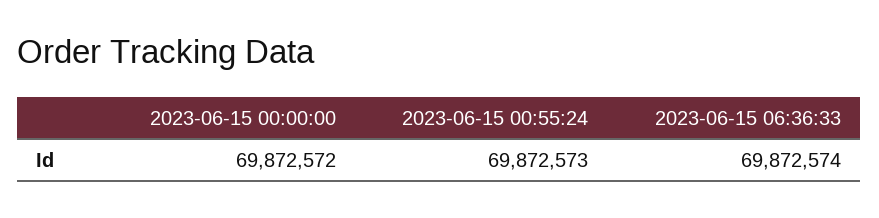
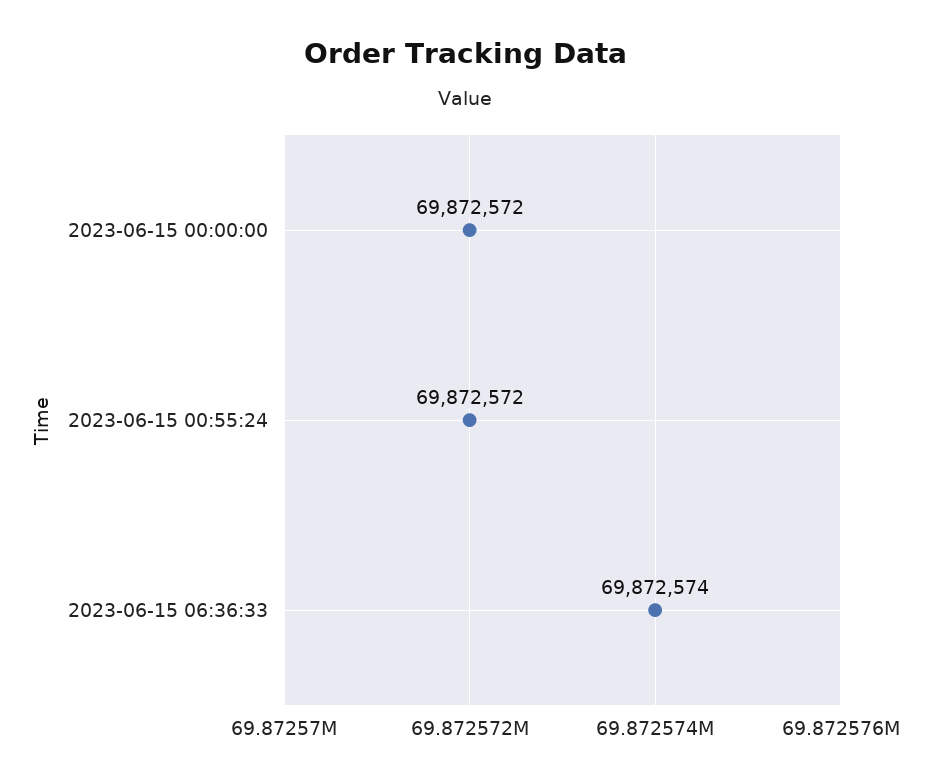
  {
    "2023-06-15 00:00:00": 69872572,
-   "2023-06-15 00:55:24": 69872573,
+   "2023-06-15 00:55:24": 69872572,
    "2023-06-15 06:36:33": 69872574
  }

